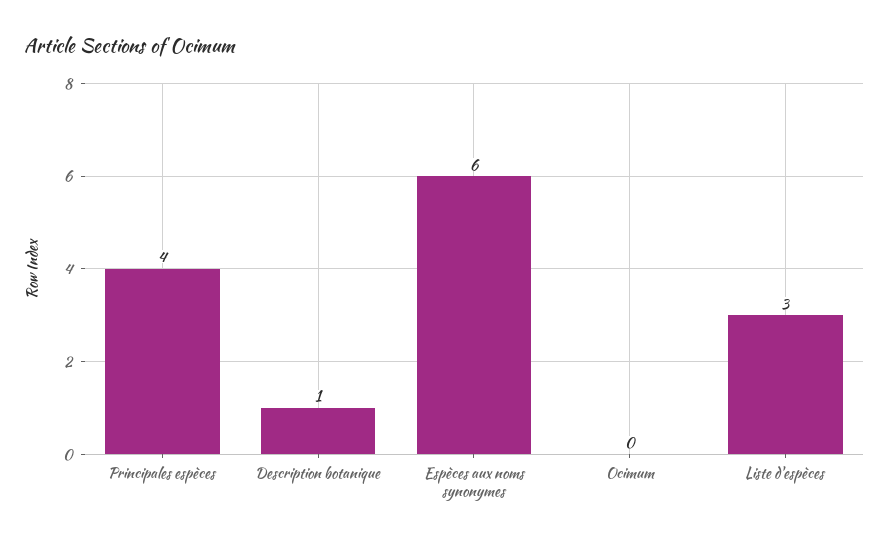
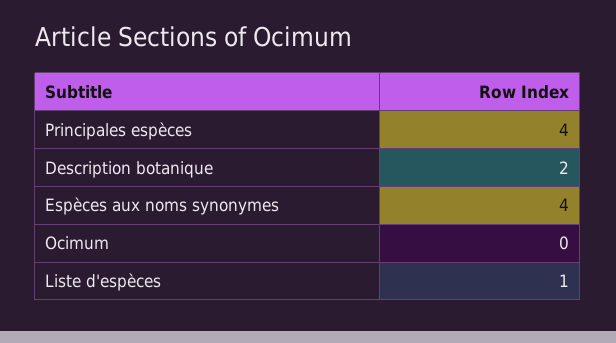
  {
    "Principales espèces": 4,
-   "Description botanique": 1,
+   "Description botanique": 2,
-   "Espèces aux noms synonymes": 6,
+   "Espèces aux noms synonymes": 4,
    "Ocimum": 0,
-   "Liste d'espèces": 3
+   "Liste d'espèces": 1
  }

